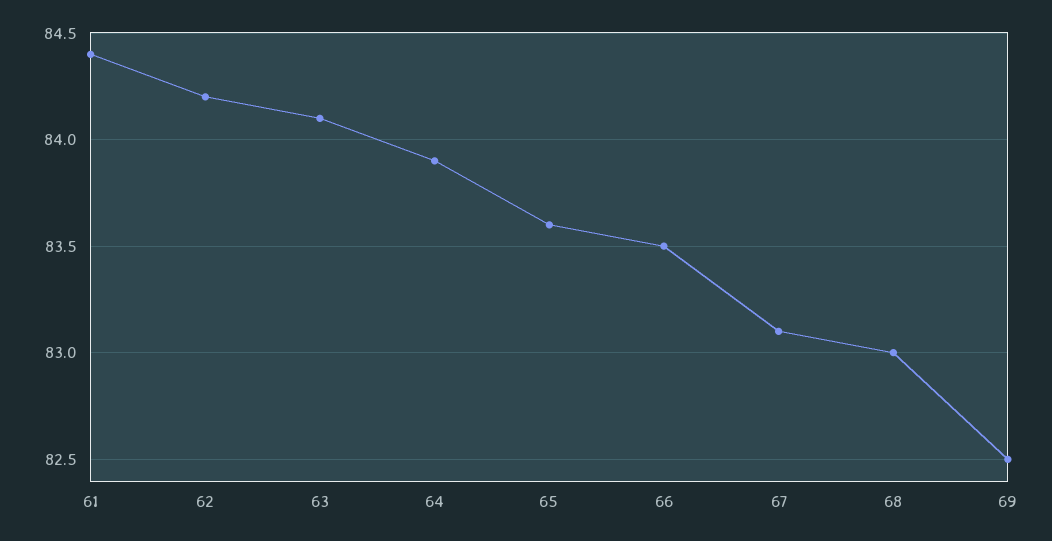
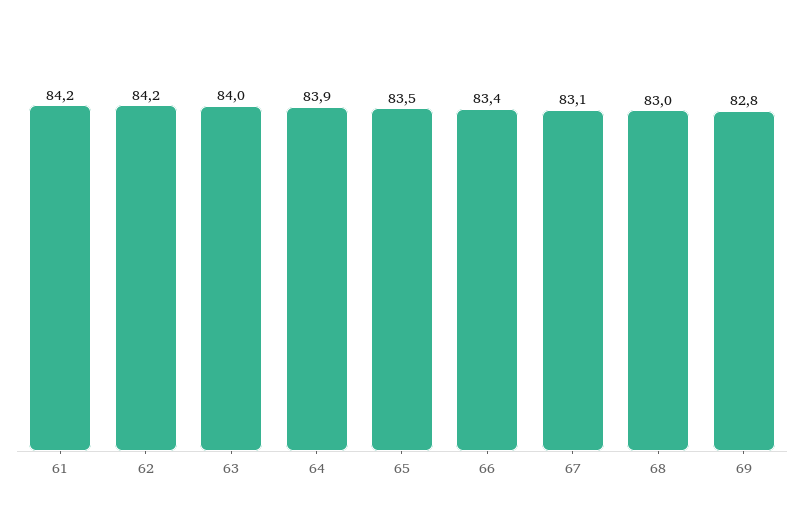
  {
-   "61": 84.4,
+   "61": 84.2,
    "62": 84.2,
-   "63": 84.1,
+   "63": 84,
    "64": 83.9,
-   "65": 83.6,
+   "65": 83.5,
-   "66": 83.5,
+   "66": 83.4,
    "67": 83.1,
    "68": 83,
-   "69": 82.5
+   "69": 82.8
  }

